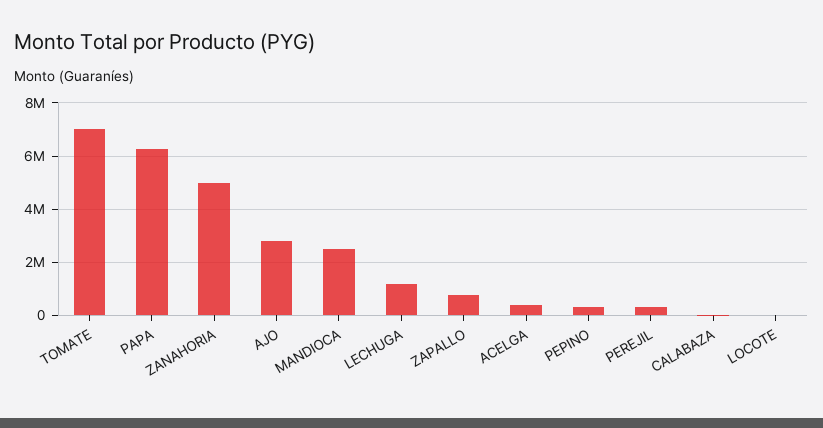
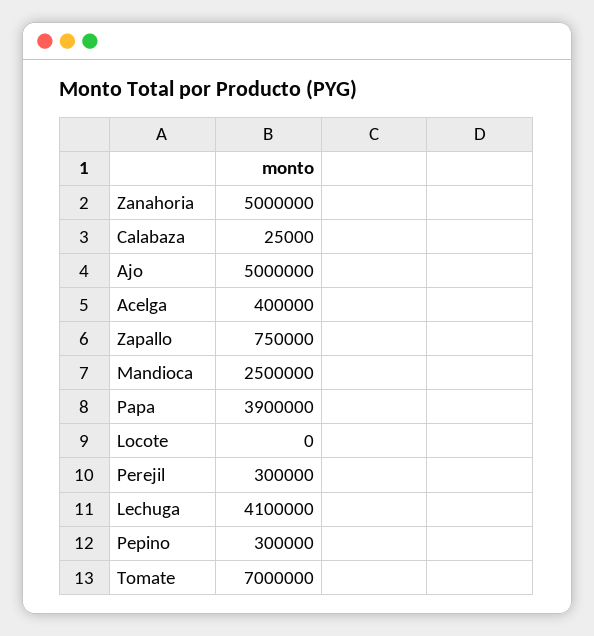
  {
    "TOMATE": 7000000,
-   "PAPA": 6250000,
+   "PAPA": 3900000,
    "ZANAHORIA": 5000000,
-   "AJO": 2750000,
+   "AJO": 5000000,
    "MANDIOCA": 2500000,
-   "LECHUGA": 1250000,
+   "LECHUGA": 4100000,
    "ZAPALLO": 750000,
    "ACELGA": 400000,
    "PEPINO": 300000,
    "PEREJIL": 300000,
    "CALABAZA": 25000,
    "LOCOTE": 0
  }

